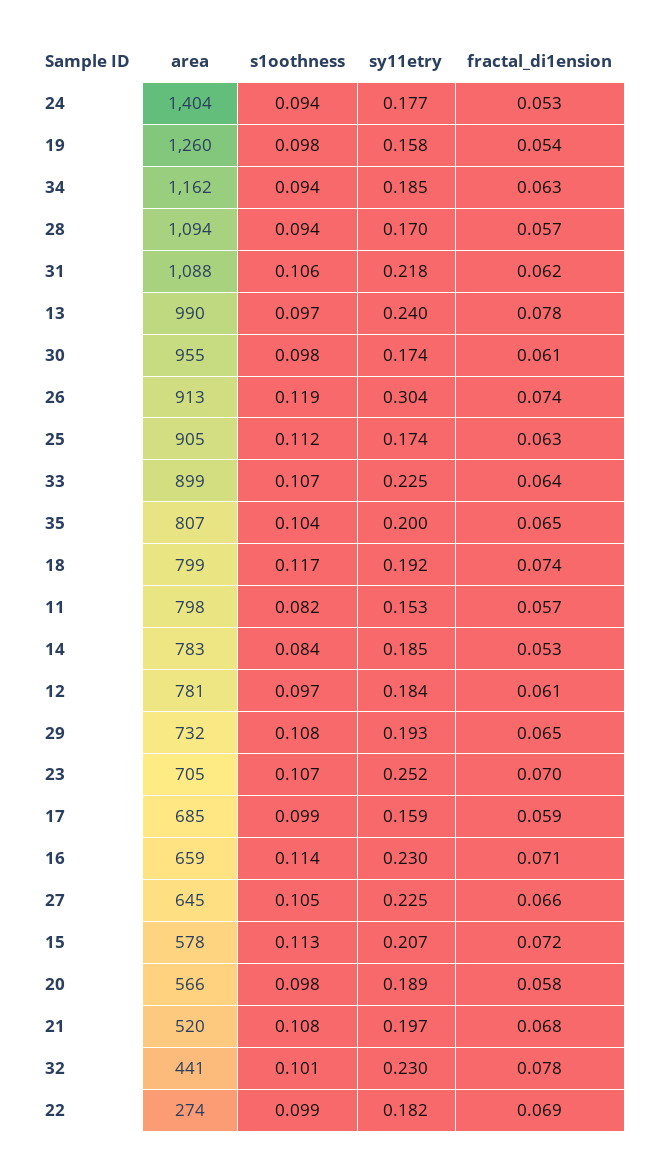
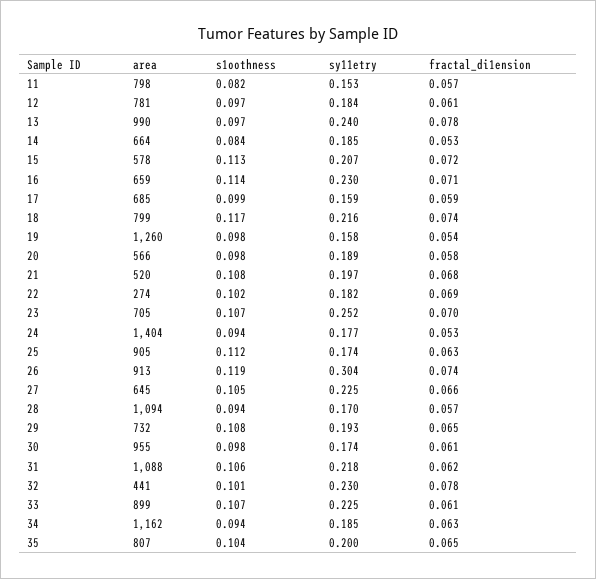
  {
    "area": {
      "24": 1404,
      "19": 1260,
      "34": 1162,
      "28": 1094,
      "31": 1088,
      "13": 990,
      "30": 955,
      "26": 913,
      "25": 905,
      "33": 899,
      "35": 807,
      "18": 799,
      "11": 798,
-     "14": 783,
+     "14": 664,
      "12": 781,
      "29": 732,
      "23": 705,
      "17": 685,
      "16": 659,
      "27": 645,
      "15": 578,
      "20": 566,
      "21": 520,
      "32": 441,
      "22": 274
    },
    "s1oothness": {
      "24": 0.094,
      "19": 0.098,
      "34": 0.094,
      "28": 0.094,
      "31": 0.106,
      "13": 0.097,
      "30": 0.098,
      "26": 0.119,
      "25": 0.112,
      "33": 0.107,
      "35": 0.104,
      "18": 0.117,
      "11": 0.082,
      "14": 0.084,
      "12": 0.097,
      "29": 0.108,
      "23": 0.107,
      "17": 0.099,
      "16": 0.114,
      "27": 0.105,
      "15": 0.113,
      "20": 0.098,
      "21": 0.108,
      "32": 0.101,
-     "22": 0.099
+     "22": 0.102
    },
    "sy11etry": {
      "24": 0.177,
      "19": 0.158,
      "34": 0.185,
      "28": 0.17,
      "31": 0.218,
      "13": 0.24,
      "30": 0.174,
      "26": 0.304,
      "25": 0.174,
      "33": 0.225,
      "35": 0.2,
-     "18": 0.192,
+     "18": 0.216,
      "11": 0.153,
      "14": 0.185,
      "12": 0.184,
      "29": 0.193,
      "23": 0.252,
      "17": 0.159,
      "16": 0.23,
      "27": 0.225,
      "15": 0.207,
      "20": 0.189,
      "21": 0.197,
      "32": 0.23,
      "22": 0.182
    },
    "fractal_di1ension": {
      "24": 0.053,
      "19": 0.054,
      "34": 0.063,
      "28": 0.057,
      "31": 0.062,
      "13": 0.078,
      "30": 0.061,
      "26": 0.074,
      "25": 0.063,
-     "33": 0.064,
+     "33": 0.061,
      "35": 0.065,
      "18": 0.074,
      "11": 0.057,
      "14": 0.053,
      "12": 0.061,
      "29": 0.065,
      "23": 0.07,
      "17": 0.059,
      "16": 0.071,
      "27": 0.066,
      "15": 0.072,
      "20": 0.058,
      "21": 0.068,
      "32": 0.078,
      "22": 0.069
    }
  }

